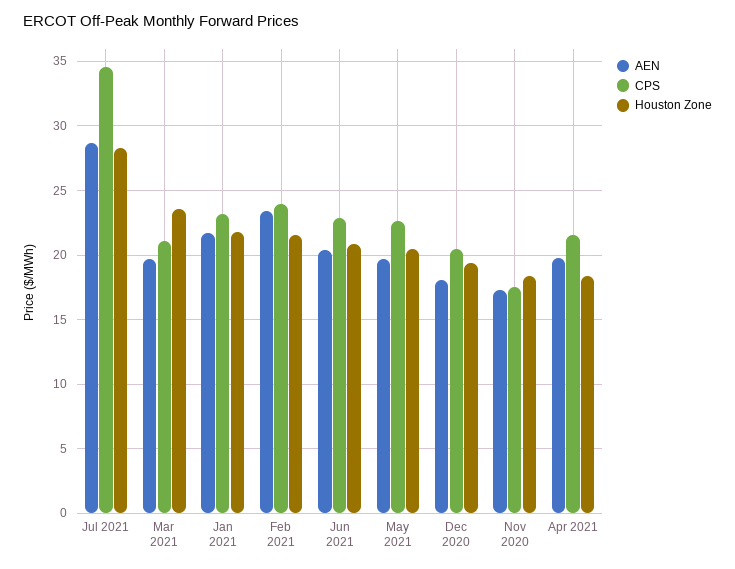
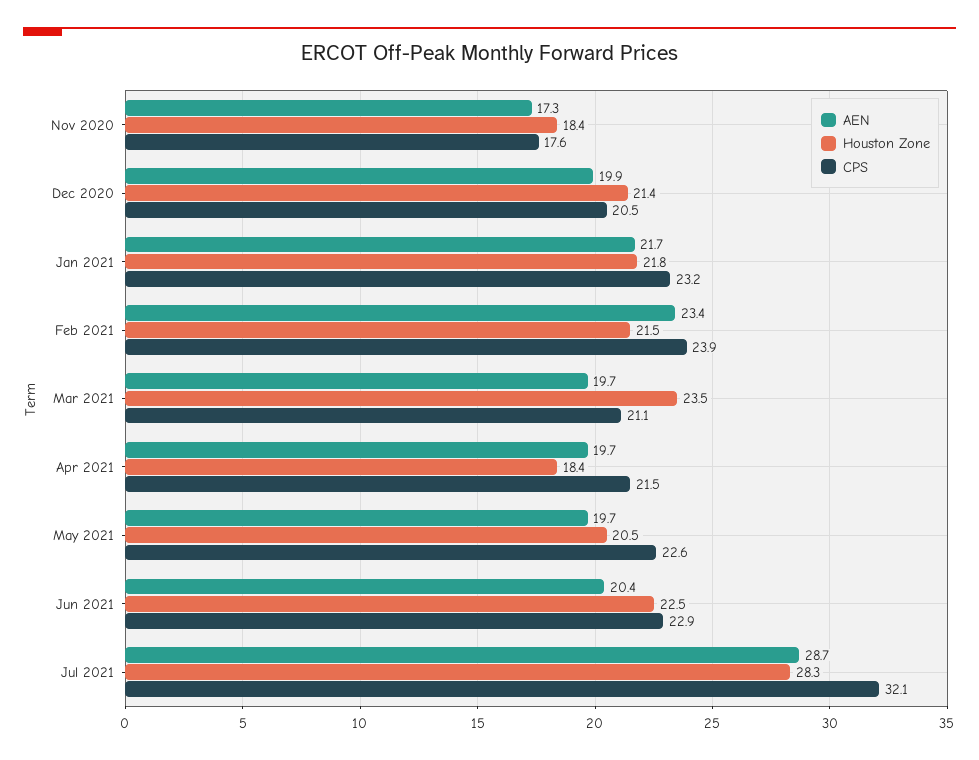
  {
    "AEN": {
      "Jul 2021": 28.7,
      "Mar 2021": 19.7,
      "Jan 2021": 21.7,
      "Feb 2021": 23.4,
      "Jun 2021": 20.4,
      "May 2021": 19.7,
-     "Dec 2020": 18,
+     "Dec 2020": 19.9,
      "Nov 2020": 17.3,
      "Apr 2021": 19.7
    },
    "CPS": {
-     "Jul 2021": 34.5,
+     "Jul 2021": 32.1,
      "Mar 2021": 21.1,
      "Jan 2021": 23.2,
      "Feb 2021": 23.9,
      "Jun 2021": 22.9,
      "May 2021": 22.6,
      "Dec 2020": 20.5,
      "Nov 2020": 17.6,
      "Apr 2021": 21.5
    },
    "Houston Zone": {
      "Jul 2021": 28.3,
      "Mar 2021": 23.5,
      "Jan 2021": 21.8,
      "Feb 2021": 21.5,
-     "Jun 2021": 21,
+     "Jun 2021": 22.5,
      "May 2021": 20.5,
-     "Dec 2020": 19.5,
+     "Dec 2020": 21.4,
      "Nov 2020": 18.4,
      "Apr 2021": 18.4
    }
  }

